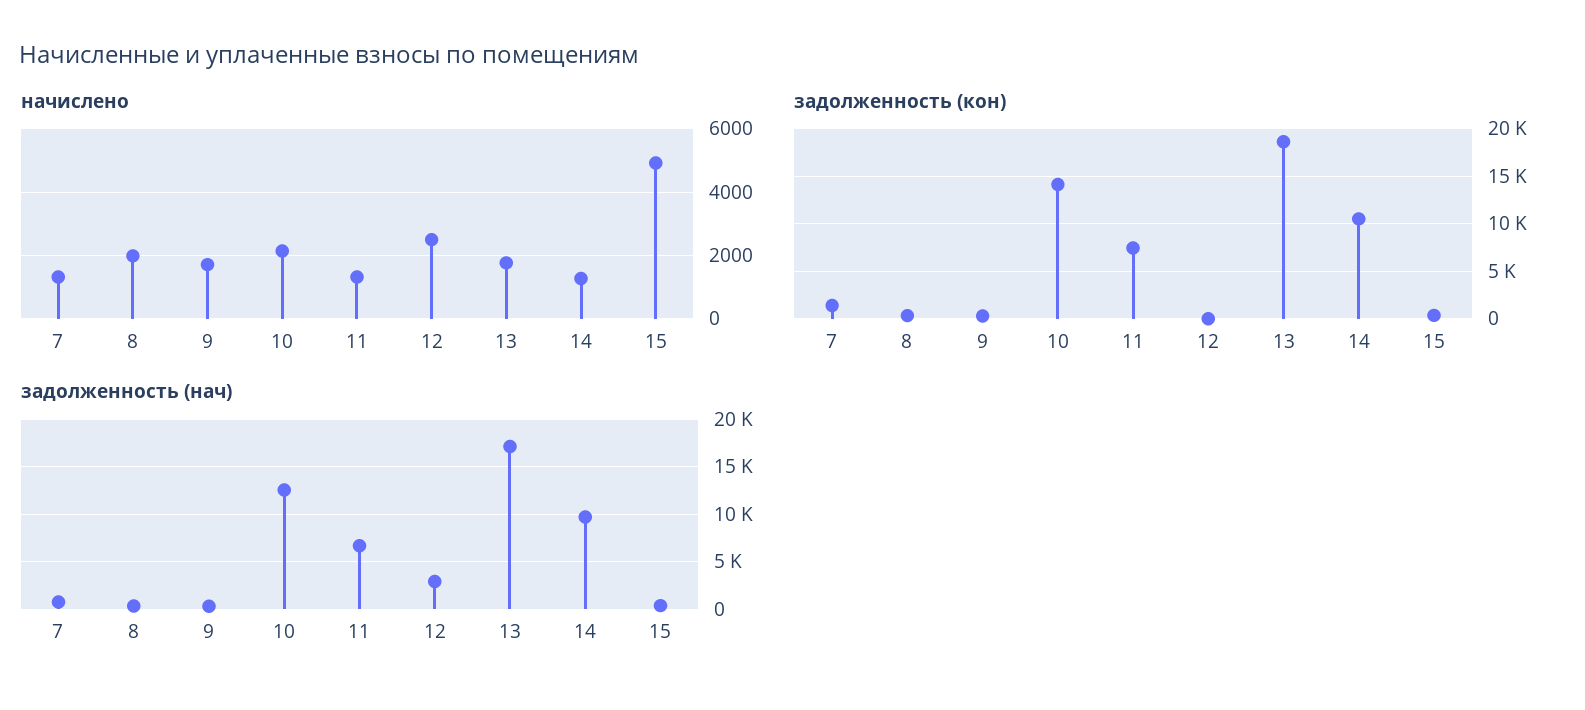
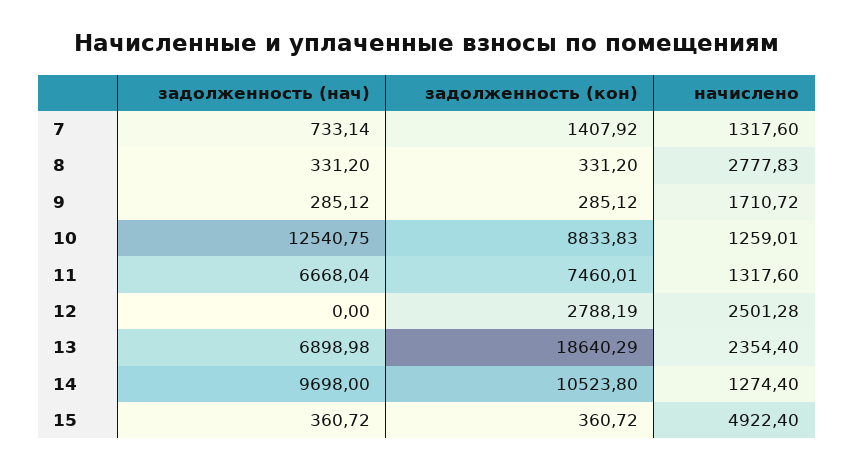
  {
    "начислено": {
      "7": 1317.6,
-     "8": 2000,
+     "8": 2777.83,
      "9": 1710.72,
-     "10": 2200,
+     "10": 1259.01,
      "11": 1317.6,
      "12": 2501.28,
-     "13": 1800,
+     "13": 2354.4,
      "14": 1274.4,
      "15": 4922.4
    },
    "задолженность (кон)": {
      "7": 1407.92,
      "8": 331.2,
      "9": 285.12,
-     "10": 14000,
+     "10": 8833.83,
      "11": 7460.01,
-     "12": 0,
+     "12": 2788.19,
      "13": 18640.29,
      "14": 10523.8,
      "15": 360.72
    },
    "задолженность (нач)": {
      "7": 733.14,
      "8": 331.2,
      "9": 285.12,
      "10": 12540.75,
      "11": 6668.04,
-     "12": 3000,
+     "12": 0,
-     "13": 17000,
+     "13": 6898.98,
      "14": 9698,
      "15": 360.72
    }
  }

